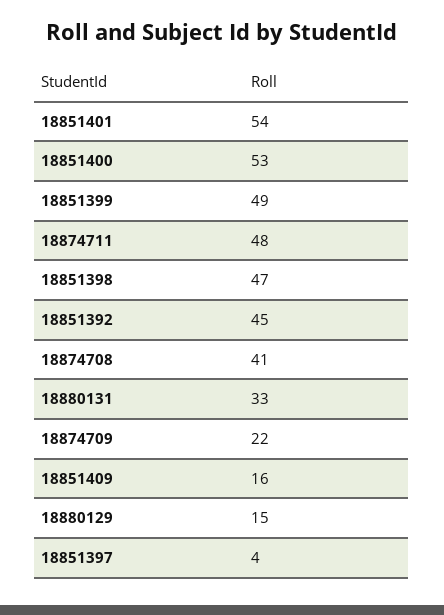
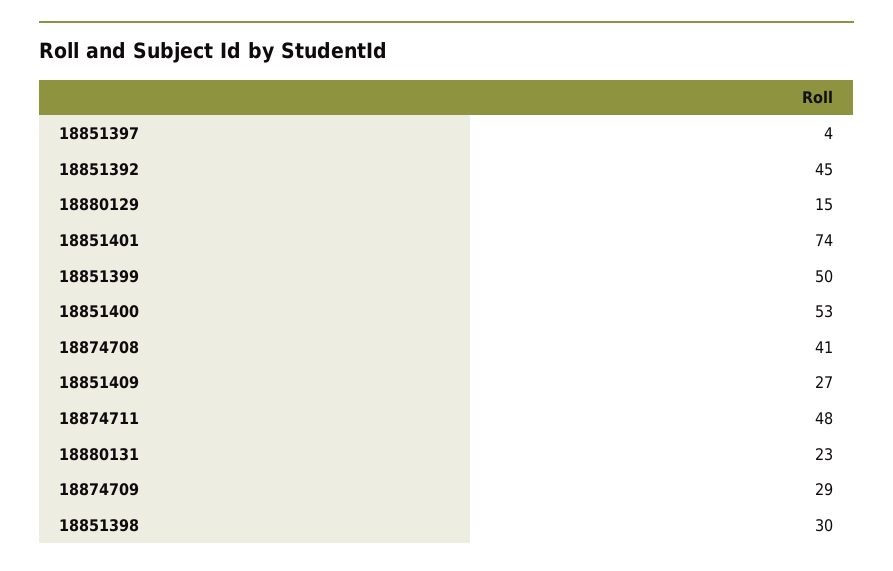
  {
-   "18851401": 54,
+   "18851401": 74,
    "18851400": 53,
-   "18851399": 49,
+   "18851399": 50,
    "18874711": 48,
-   "18851398": 47,
+   "18851398": 30,
    "18851392": 45,
    "18874708": 41,
-   "18880131": 33,
+   "18880131": 23,
-   "18874709": 22,
+   "18874709": 29,
-   "18851409": 16,
+   "18851409": 27,
    "18880129": 15,
    "18851397": 4
  }

